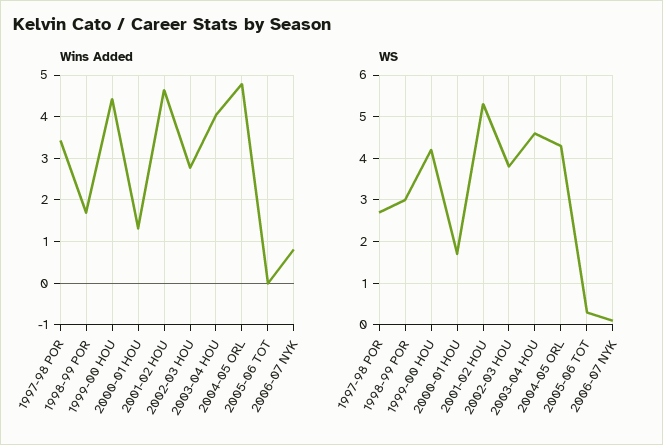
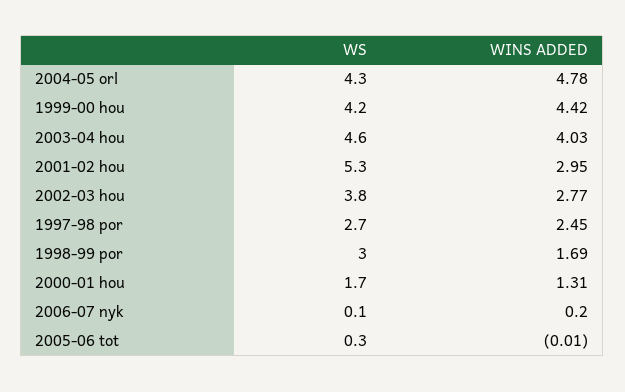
  {
    "Wins Added": {
-     "1997-98 POR": 3.4,
+     "1997-98 POR": 2.45,
      "1998-99 POR": 1.69,
      "1999-00 HOU": 4.42,
      "2000-01 HOU": 1.31,
-     "2001-02 HOU": 4.6,
+     "2001-02 HOU": 2.95,
      "2002-03 HOU": 2.77,
      "2003-04 HOU": 4.03,
      "2004-05 ORL": 4.78,
      "2005-06 TOT": -0.01,
-     "2006-07 NYK": 0.8
+     "2006-07 NYK": 0.2
    },
    "WS": {
      "1997-98 POR": 2.7,
      "1998-99 POR": 3,
      "1999-00 HOU": 4.2,
      "2000-01 HOU": 1.7,
      "2001-02 HOU": 5.3,
      "2002-03 HOU": 3.8,
      "2003-04 HOU": 4.6,
      "2004-05 ORL": 4.3,
      "2005-06 TOT": 0.3,
      "2006-07 NYK": 0.1
    }
  }

